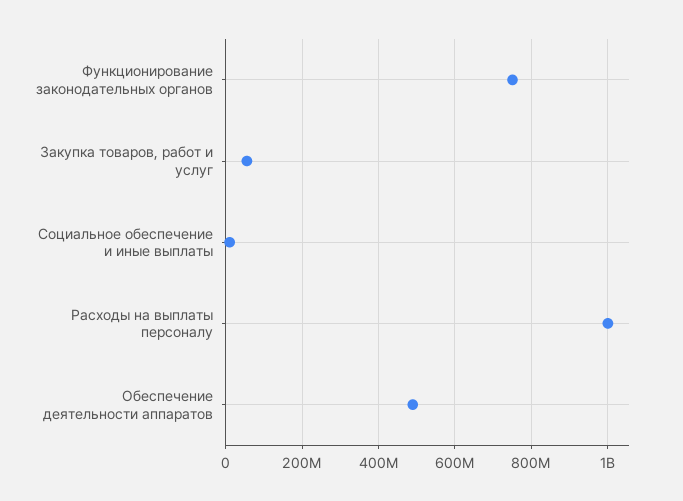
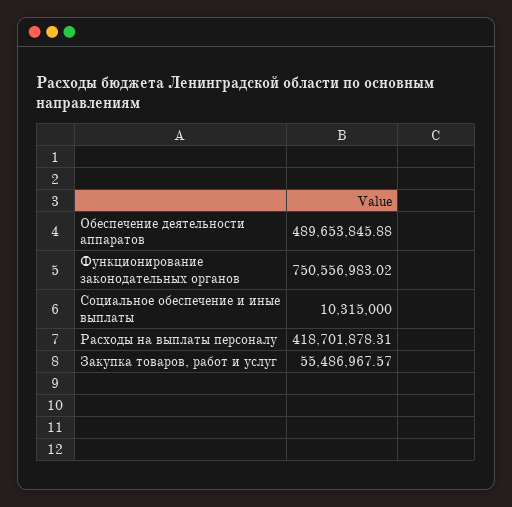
  {
    "Функционирование законодательных органов": 750556983.02,
    "Закупка товаров, работ и услуг": 55486967.57,
    "Социальное обеспечение и иные выплаты": 10315000,
-   "Расходы на выплаты персоналу": 1000000000,
+   "Расходы на выплаты персоналу": 418701878.31,
    "Обеспечение деятельности аппаратов": 489653845.88
  }

